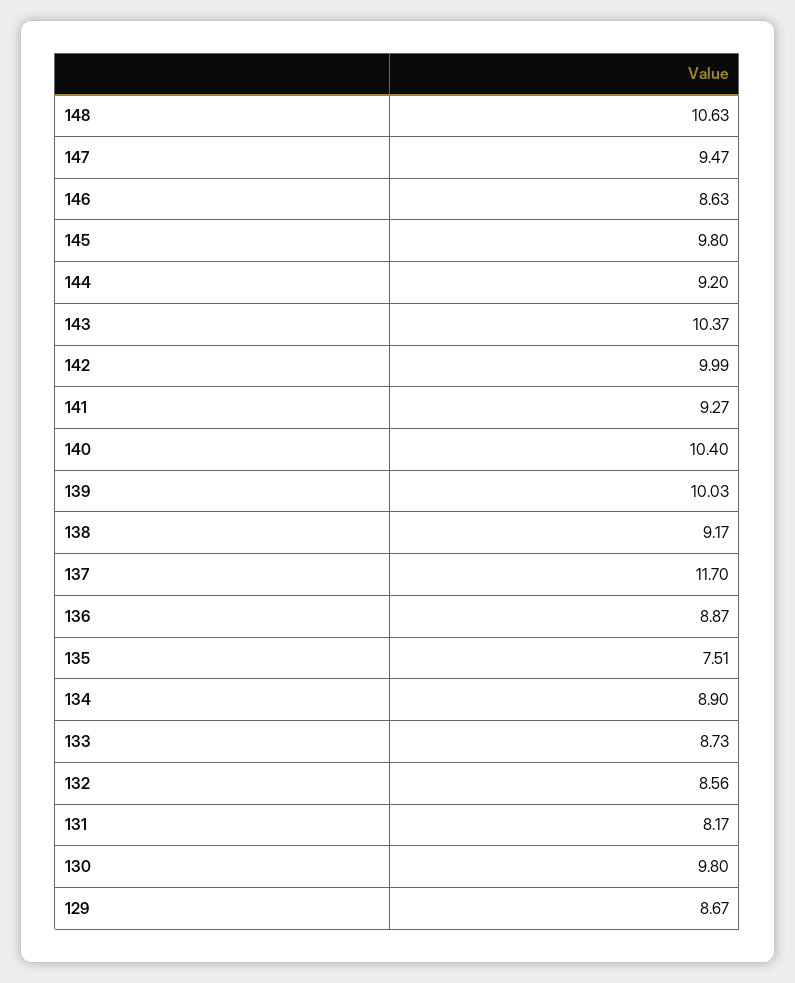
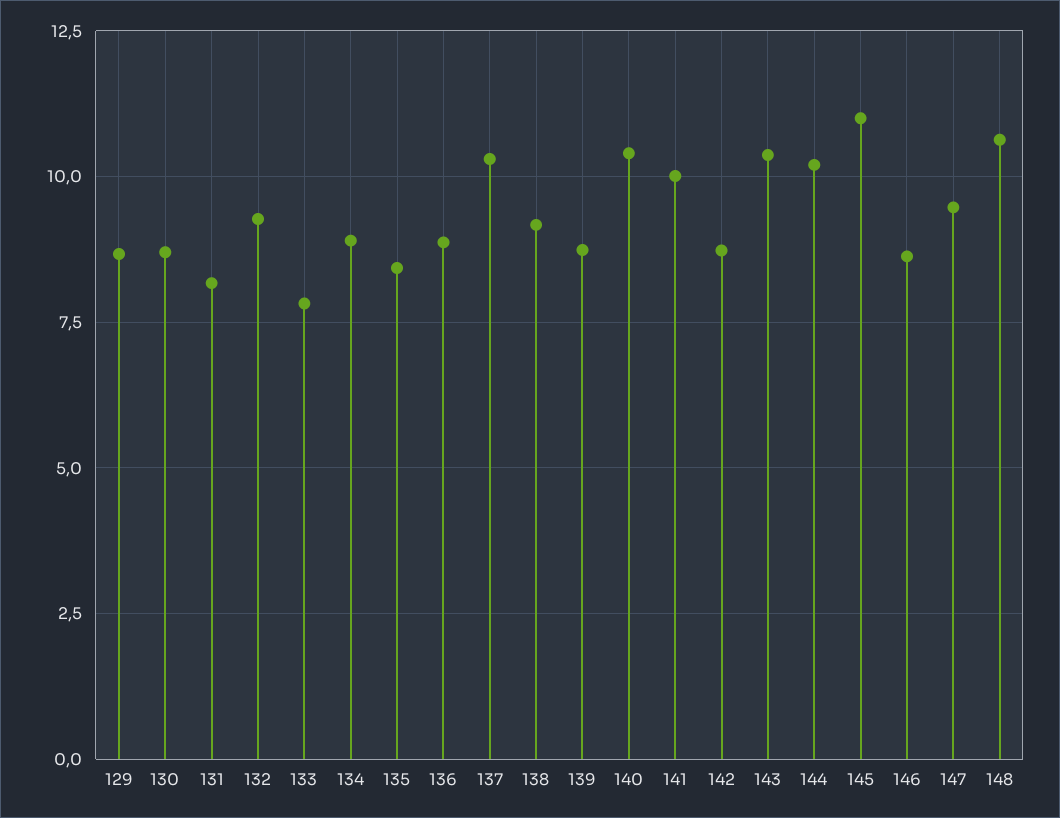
  {
    "148": 10.63,
    "147": 9.47,
    "146": 8.63,
-   "145": 9.8,
+   "145": 11,
-   "144": 9.2,
+   "144": 10.25,
    "143": 10.37,
-   "142": 9.99,
+   "142": 8.75,
-   "141": 9.27,
+   "141": 10,
    "140": 10.4,
-   "139": 10.03,
+   "139": 8.75,
    "138": 9.17,
-   "137": 11.7,
+   "137": 10.25,
    "136": 8.87,
-   "135": 7.51,
+   "135": 8.5,
    "134": 8.9,
-   "133": 8.73,
+   "133": 7.75,
-   "132": 8.56,
+   "132": 9.25,
    "131": 8.17,
-   "130": 9.8,
+   "130": 8.75,
    "129": 8.67
  }

